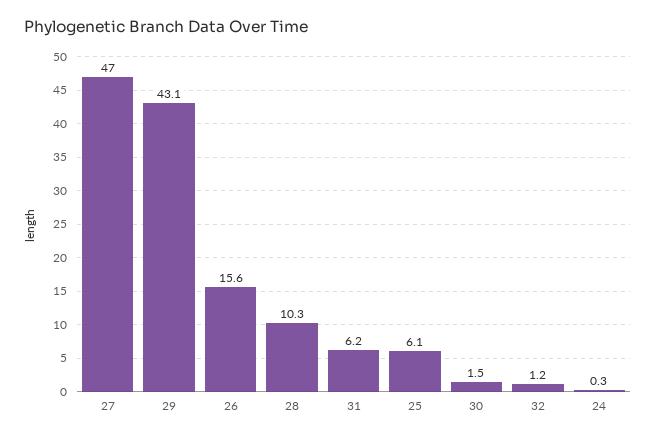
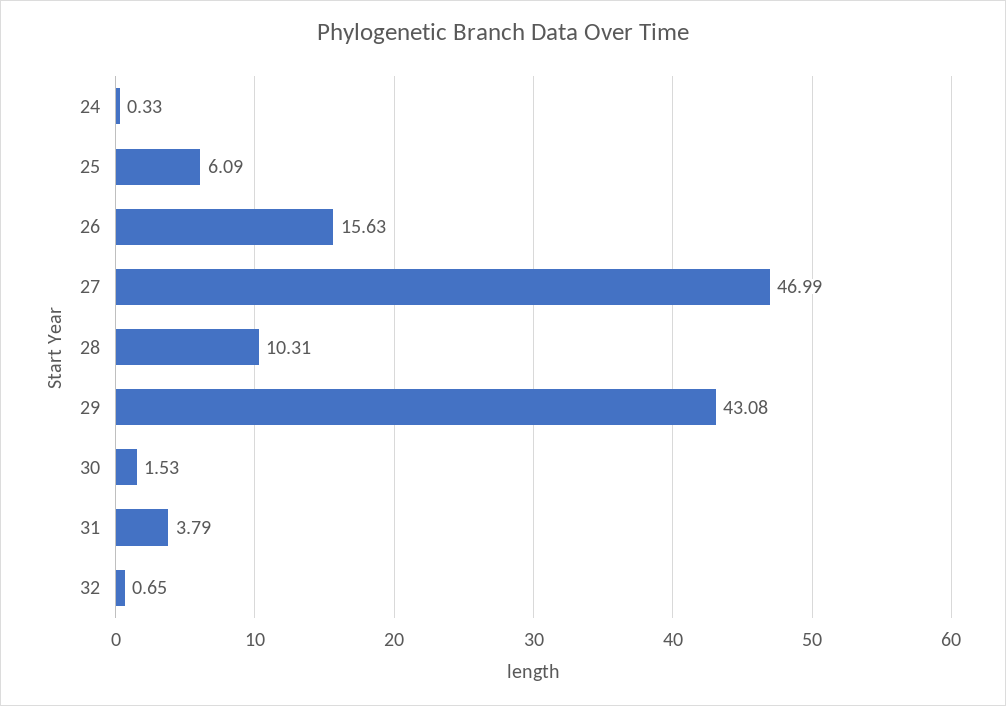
  {
    "27": 46.99,
    "29": 43.08,
    "26": 15.63,
    "28": 10.31,
-   "31": 6.2,
+   "31": 3.79,
    "25": 6.09,
    "30": 1.53,
-   "32": 1.2,
+   "32": 0.65,
    "24": 0.33
  }

